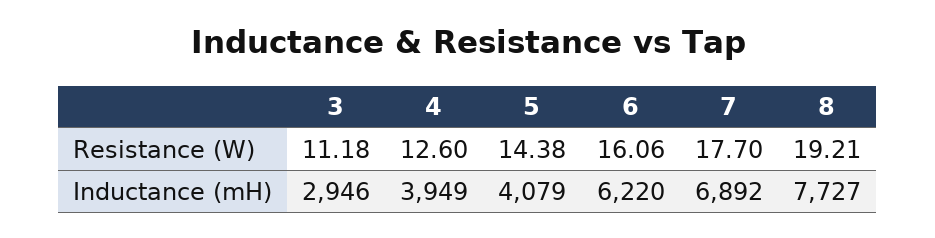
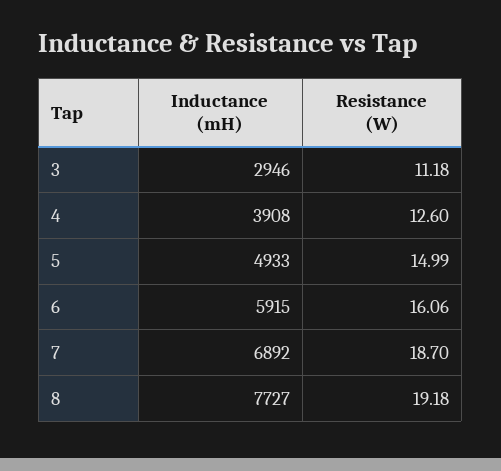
  {
    "3": {
      "Resistance (W)": 11.18,
      "Inductance (mH)": 2946
    },
    "4": {
      "Resistance (W)": 12.6,
-     "Inductance (mH)": 3949
+     "Inductance (mH)": 3908
    },
    "5": {
-     "Resistance (W)": 14.38,
+     "Resistance (W)": 14.99,
-     "Inductance (mH)": 4079
+     "Inductance (mH)": 4933
    },
    "6": {
      "Resistance (W)": 16.06,
-     "Inductance (mH)": 6220
+     "Inductance (mH)": 5915
    },
    "7": {
-     "Resistance (W)": 17.7,
+     "Resistance (W)": 18.7,
      "Inductance (mH)": 6892
    },
    "8": {
-     "Resistance (W)": 19.21,
+     "Resistance (W)": 19.18,
      "Inductance (mH)": 7727
    }
  }

